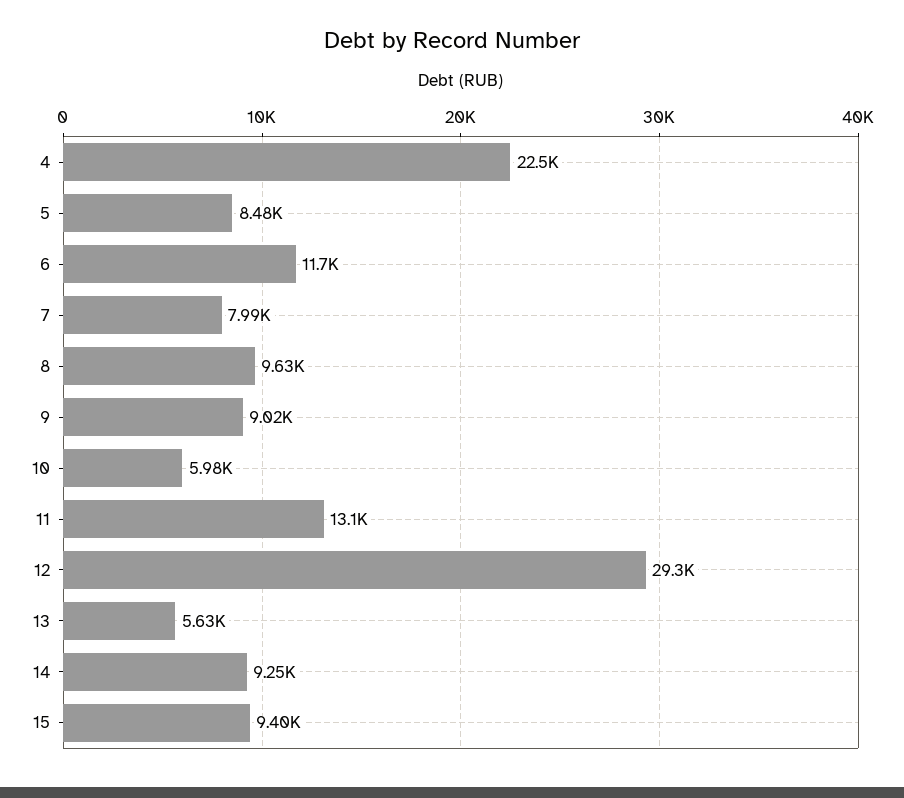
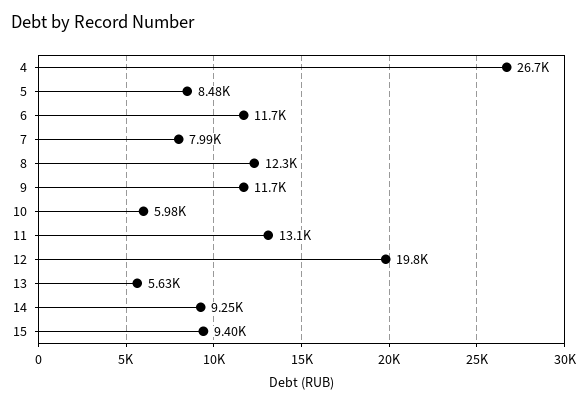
  {
-   "4": 22500,
+   "4": 26700,
    "5": 8480,
    "6": 11700,
    "7": 7990,
-   "8": 9630,
+   "8": 12300,
-   "9": 9020,
+   "9": 11700,
    "10": 5980,
    "11": 13100,
-   "12": 29300,
+   "12": 19800,
    "13": 5630,
    "14": 9250,
    "15": 9400
  }

